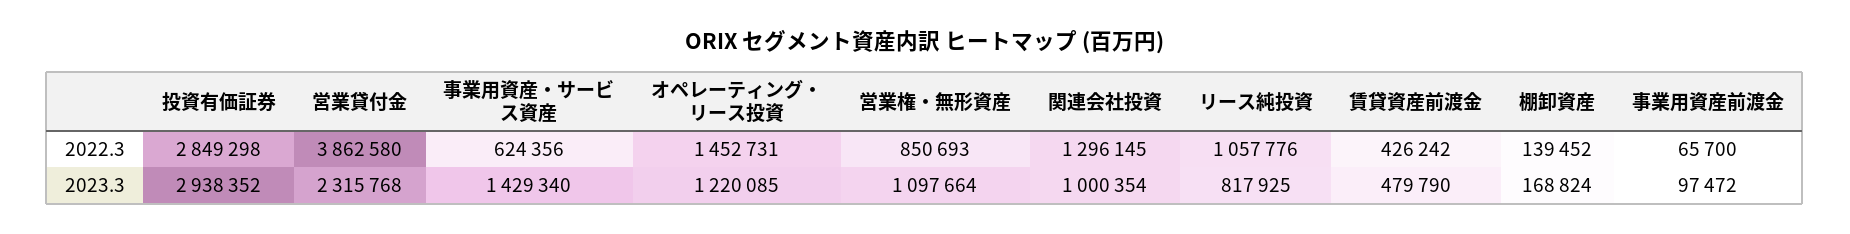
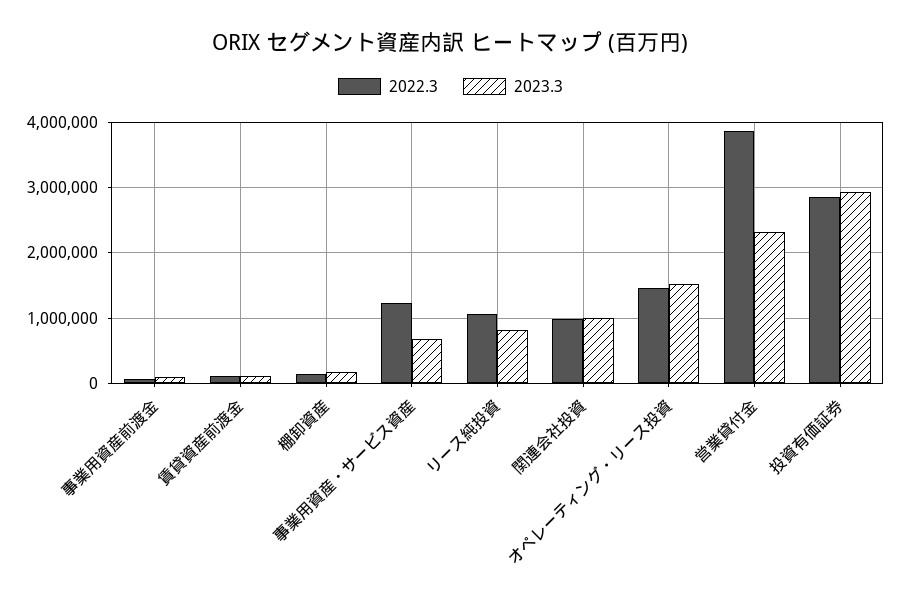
  {
    "2022.3": {
      "投資有価証券": 2849298,
      "営業貸付金": 3862580,
-     "事業用資産・サービス資産": 624356,
+     "事業用資産・サービス資産": 1200000,
      "オペレーティング・リース投資": 1452731,
-     "営業権・無形資産": 850693,
-     "関連会社投資": 1296145,
+     "関連会社投資": 1000000,
      "リース純投資": 1057776,
-     "賃貸資産前渡金": 426242,
+     "賃貸資産前渡金": 100000,
      "棚卸資産": 139452,
      "事業用資産前渡金": 65700
    },
    "2023.3": {
      "投資有価証券": 2938352,
      "営業貸付金": 2315768,
-     "事業用資産・サービス資産": 1429340,
+     "事業用資産・サービス資産": 700000,
-     "オペレーティング・リース投資": 1220085,
+     "オペレーティング・リース投資": 1500000,
-     "営業権・無形資産": 1097664,
      "関連会社投資": 1000354,
      "リース純投資": 817925,
-     "賃貸資産前渡金": 479790,
+     "賃貸資産前渡金": 100000,
      "棚卸資産": 168824,
      "事業用資産前渡金": 97472
    }
  }

